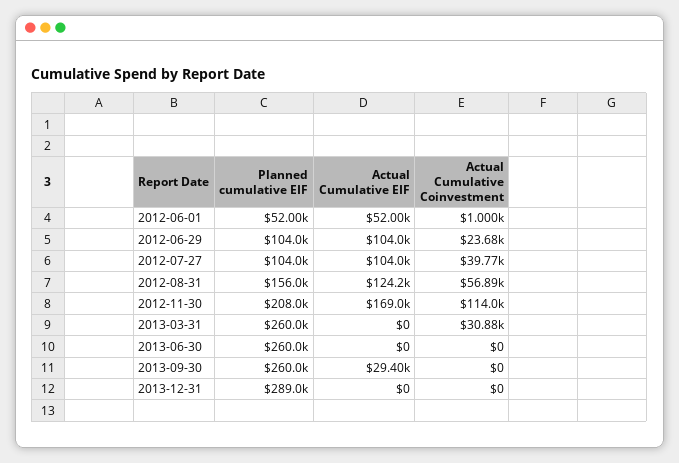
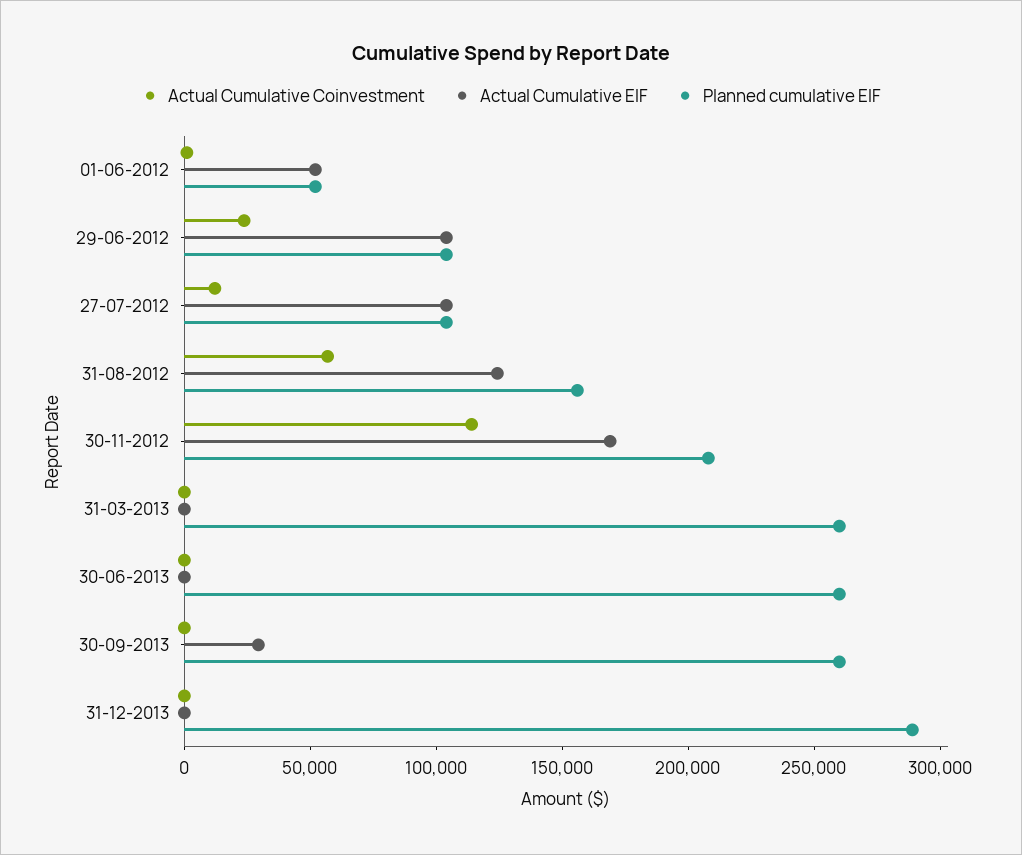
  {
    "Planned cumulative EIF": {
      "2012-06-01": 52000,
      "2012-06-29": 104000,
      "2012-07-27": 104000,
      "2012-08-31": 156000,
      "2012-11-30": 208000,
      "2013-03-31": 260000,
      "2013-06-30": 260000,
      "2013-09-30": 260000,
      "2013-12-31": 289000
    },
    "Actual Cumulative EIF": {
      "2012-06-01": 52000,
      "2012-06-29": 104000,
      "2012-07-27": 104000,
      "2012-08-31": 124200,
      "2012-11-30": 169000,
      "2013-03-31": 0,
      "2013-06-30": 0,
      "2013-09-30": 29400,
      "2013-12-31": 0
    },
    "Actual Cumulative Coinvestment": {
      "2012-06-01": 1000,
      "2012-06-29": 23680,
-     "2012-07-27": 39770,
+     "2012-07-27": 10000,
      "2012-08-31": 56890,
      "2012-11-30": 114000,
-     "2013-03-31": 30880,
+     "2013-03-31": 0,
      "2013-06-30": 0,
      "2013-09-30": 0,
      "2013-12-31": 0
    }
  }

